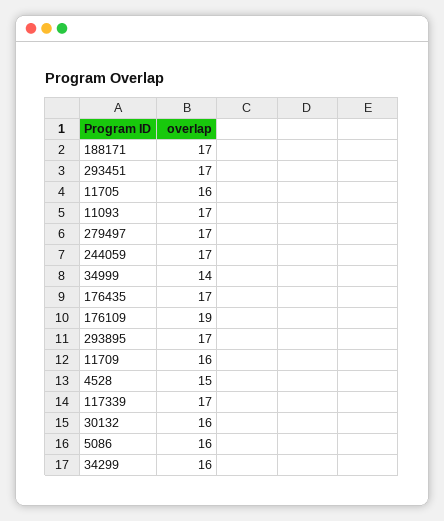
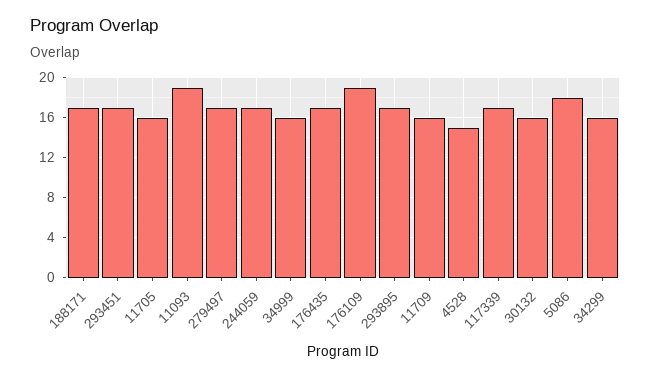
  {
    "188171": 17,
    "293451": 17,
    "11705": 16,
-   "11093": 17,
+   "11093": 19,
    "279497": 17,
    "244059": 17,
-   "34999": 14,
+   "34999": 16,
    "176435": 17,
    "176109": 19,
    "293895": 17,
    "11709": 16,
    "4528": 15,
    "117339": 17,
    "30132": 16,
-   "5086": 16,
+   "5086": 18,
    "34299": 16
  }

